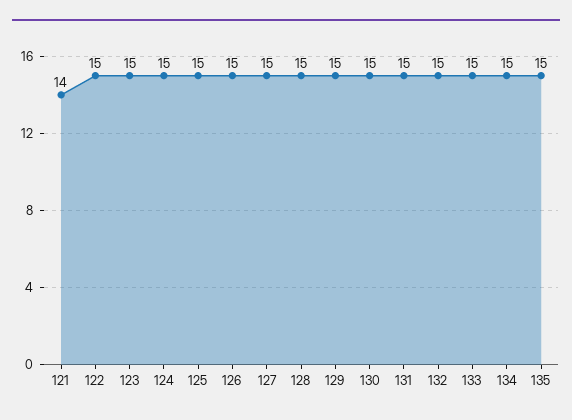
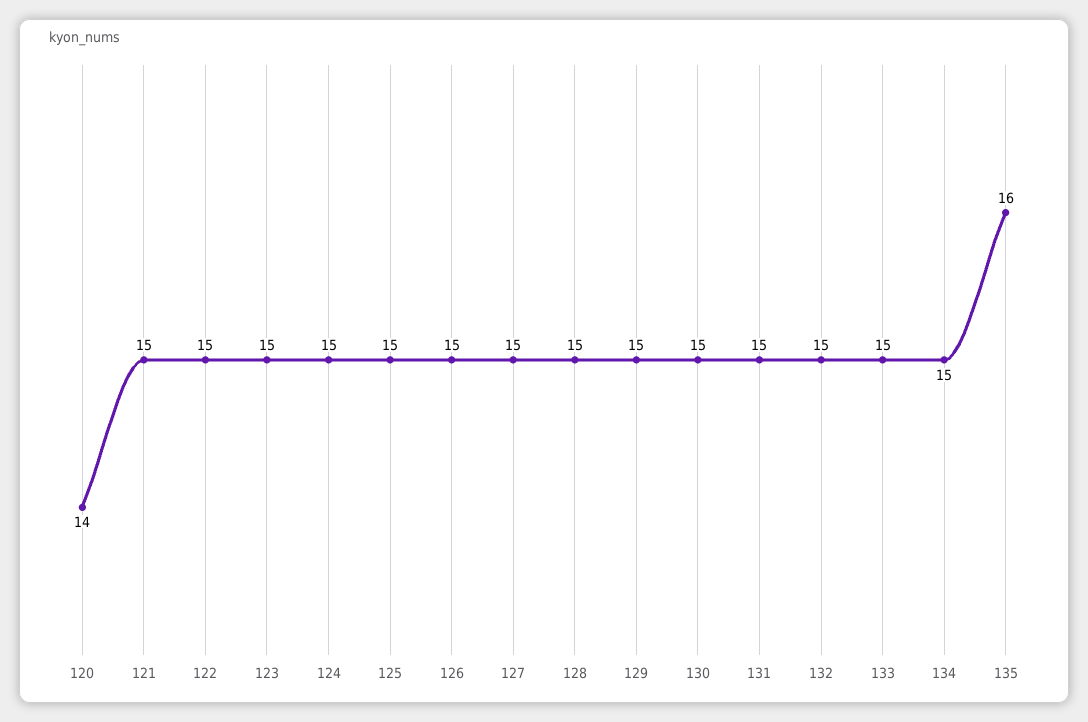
  {
-   "121": 14,
+   "121": 15,
    "122": 15,
    "123": 15,
    "124": 15,
    "125": 15,
    "126": 15,
    "127": 15,
    "128": 15,
    "129": 15,
    "130": 15,
    "131": 15,
    "132": 15,
    "133": 15,
    "134": 15,
-   "135": 15
+   "135": 16,
+   "120": 14
  }

